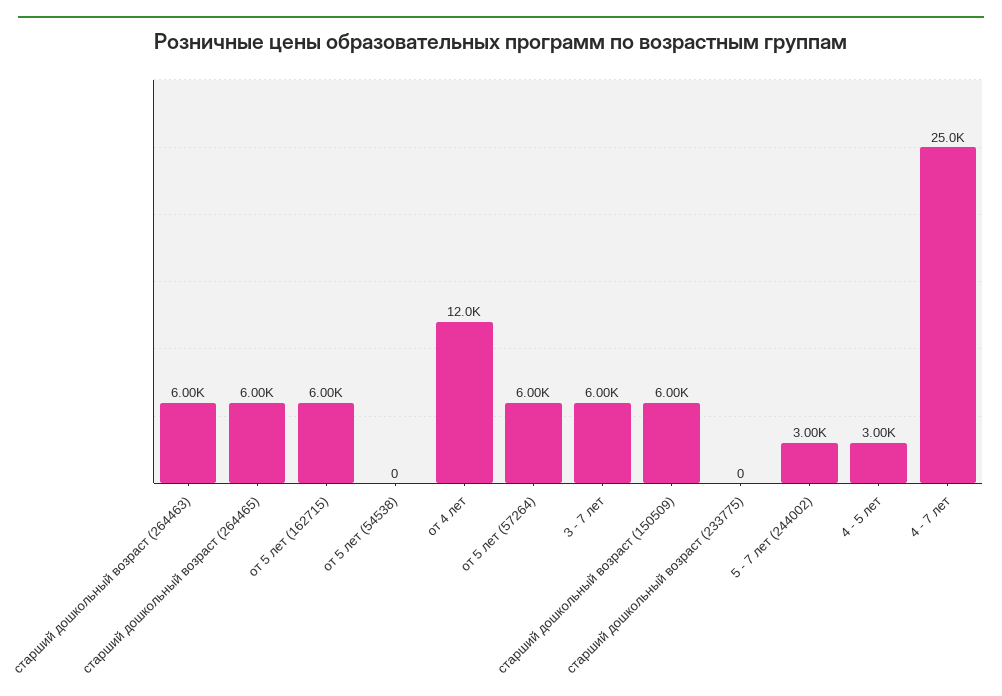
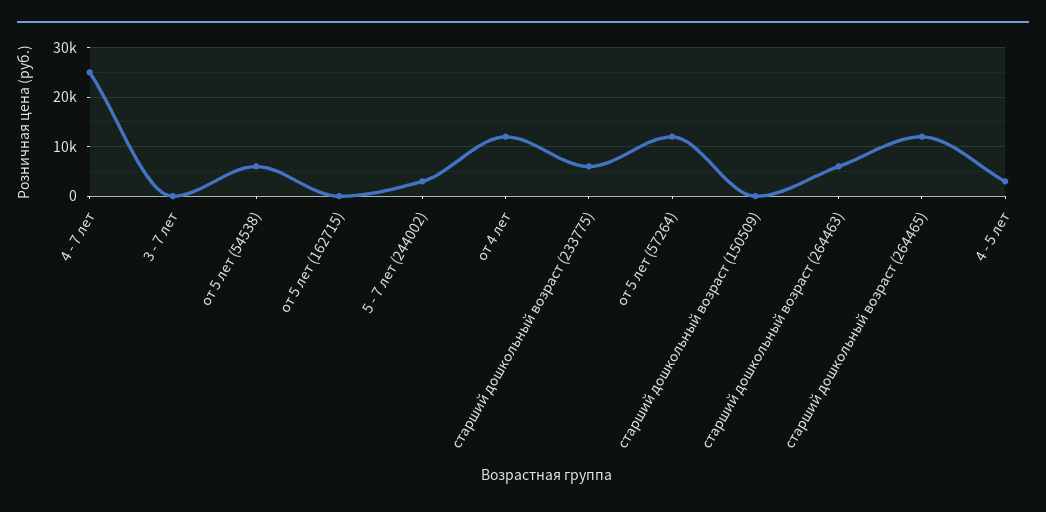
  {
    "старший дошкольный возраст (264463)": 6000,
-   "старший дошкольный возраст (264465)": 6000,
+   "старший дошкольный возраст (264465)": 12000,
-   "от 5 лет (162715)": 6000,
+   "от 5 лет (162715)": 0,
-   "от 5 лет (54538)": 0,
+   "от 5 лет (54538)": 6000,
    "от 4 лет": 12000,
-   "от 5 лет (57264)": 6000,
+   "от 5 лет (57264)": 12000,
-   "3 - 7 лет": 6000,
+   "3 - 7 лет": 0,
-   "старший дошкольный возраст (150509)": 6000,
+   "старший дошкольный возраст (150509)": 0,
-   "старший дошкольный возраст (233775)": 0,
+   "старший дошкольный возраст (233775)": 6000,
    "5 - 7 лет (244002)": 3000,
    "4 - 5 лет": 3000,
    "4 - 7 лет": 25000
  }

